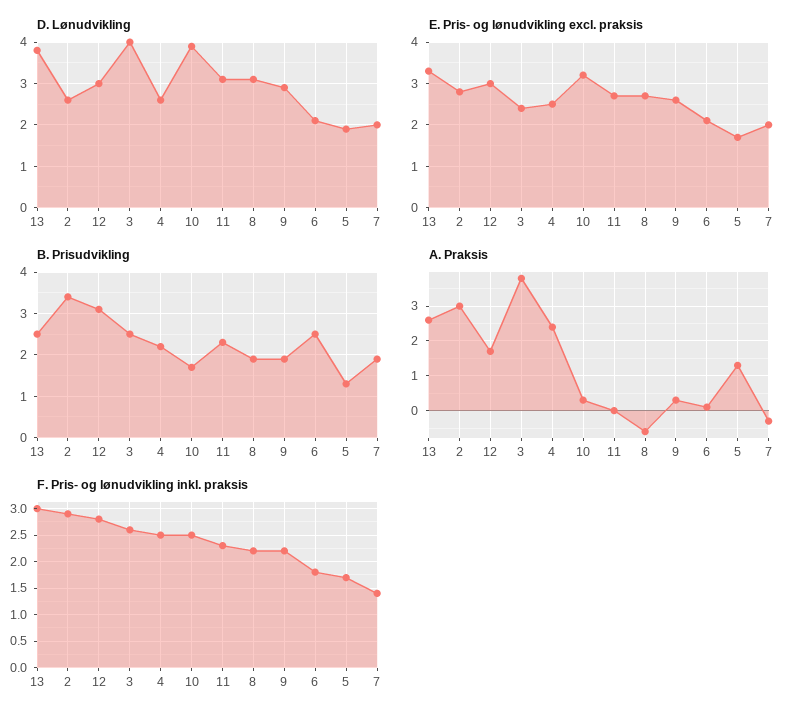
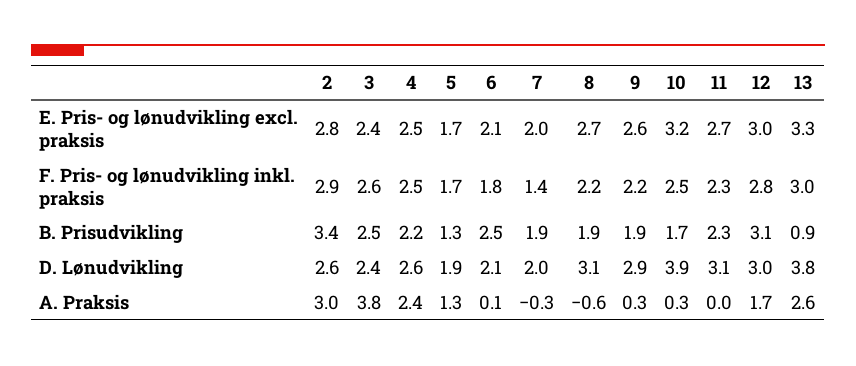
  {
    "D. Lønudvikling": {
      "13": 3.8,
      "2": 2.6,
      "12": 3,
-     "3": 4,
+     "3": 2.4,
      "4": 2.6,
      "10": 3.9,
      "11": 3.1,
      "8": 3.1,
      "9": 2.9,
      "6": 2.1,
      "5": 1.9,
      "7": 2
    },
    "E. Pris- og lønudvikling excl. praksis": {
      "13": 3.3,
      "2": 2.8,
      "12": 3,
      "3": 2.4,
      "4": 2.5,
      "10": 3.2,
      "11": 2.7,
      "8": 2.7,
      "9": 2.6,
      "6": 2.1,
      "5": 1.7,
      "7": 2
    },
    "B. Prisudvikling": {
-     "13": 2.5,
+     "13": 0.9,
      "2": 3.4,
      "12": 3.1,
      "3": 2.5,
      "4": 2.2,
      "10": 1.7,
      "11": 2.3,
      "8": 1.9,
      "9": 1.9,
      "6": 2.5,
      "5": 1.3,
      "7": 1.9
    },
    "A. Praksis": {
      "13": 2.6,
      "2": 3,
      "12": 1.7,
      "3": 3.8,
      "4": 2.4,
      "10": 0.3,
      "11": 0,
      "8": -0.6,
      "9": 0.3,
      "6": 0.1,
      "5": 1.3,
      "7": -0.3
    },
    "F. Pris- og lønudvikling inkl. praksis": {
      "13": 3,
      "2": 2.9,
      "12": 2.8,
      "3": 2.6,
      "4": 2.5,
      "10": 2.5,
      "11": 2.3,
      "8": 2.2,
      "9": 2.2,
      "6": 1.8,
      "5": 1.7,
      "7": 1.4
    }
  }

